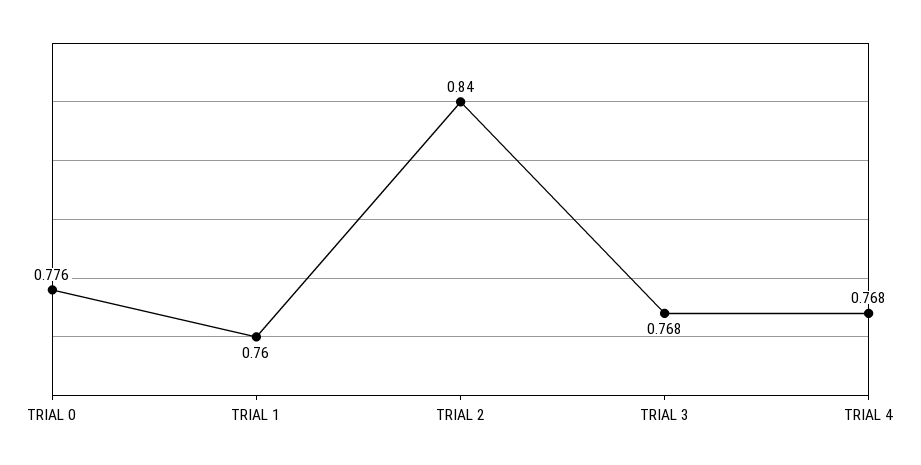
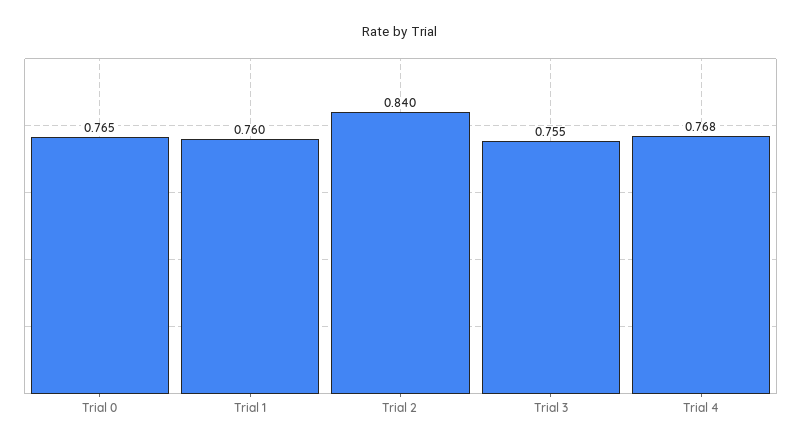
  {
-   "TRIAL 0": 0.776,
+   "TRIAL 0": 0.765,
    "TRIAL 1": 0.76,
    "TRIAL 2": 0.84,
-   "TRIAL 3": 0.768,
+   "TRIAL 3": 0.755,
    "TRIAL 4": 0.768
  }

